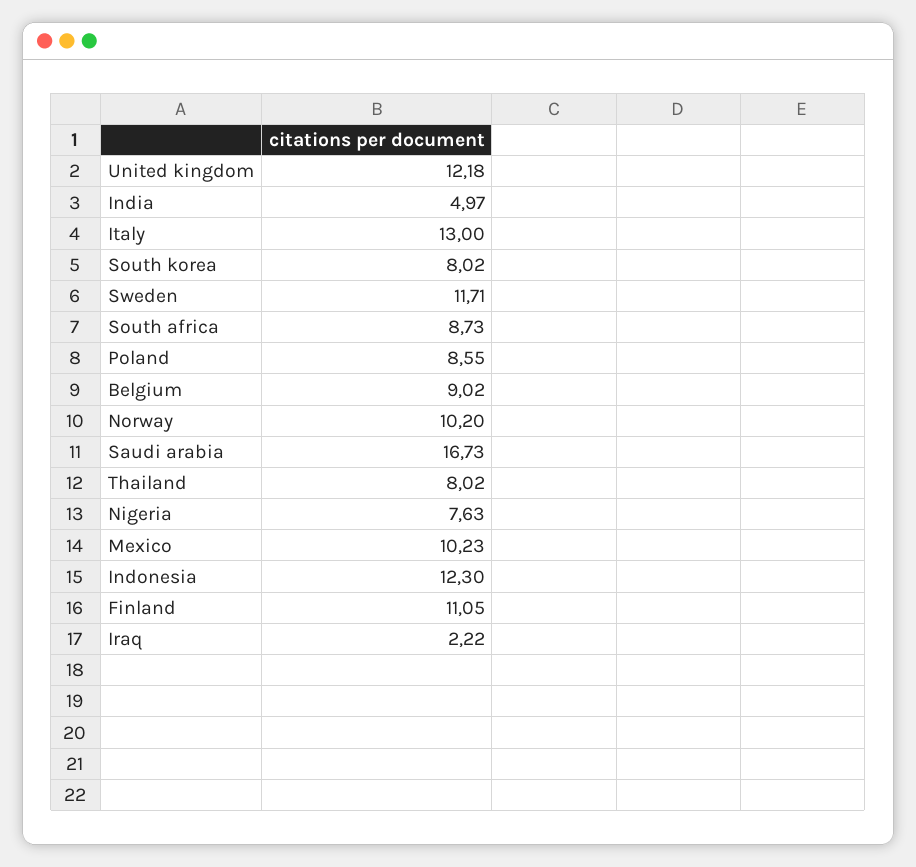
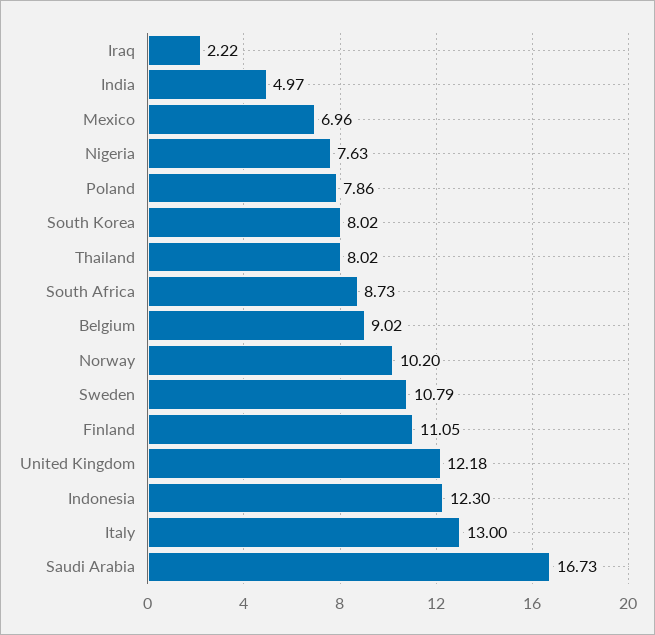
  {
    "United kingdom": 12.18,
    "India": 4.97,
    "Italy": 13,
    "South korea": 8.02,
-   "Sweden": 11.71,
+   "Sweden": 10.79,
    "South africa": 8.73,
-   "Poland": 8.55,
+   "Poland": 7.86,
    "Belgium": 9.02,
    "Norway": 10.2,
    "Saudi arabia": 16.73,
    "Thailand": 8.02,
    "Nigeria": 7.63,
-   "Mexico": 10.23,
+   "Mexico": 6.96,
    "Indonesia": 12.3,
    "Finland": 11.05,
    "Iraq": 2.22
  }

